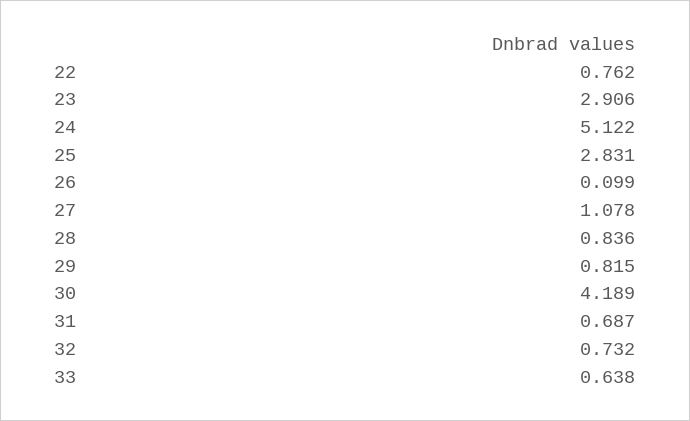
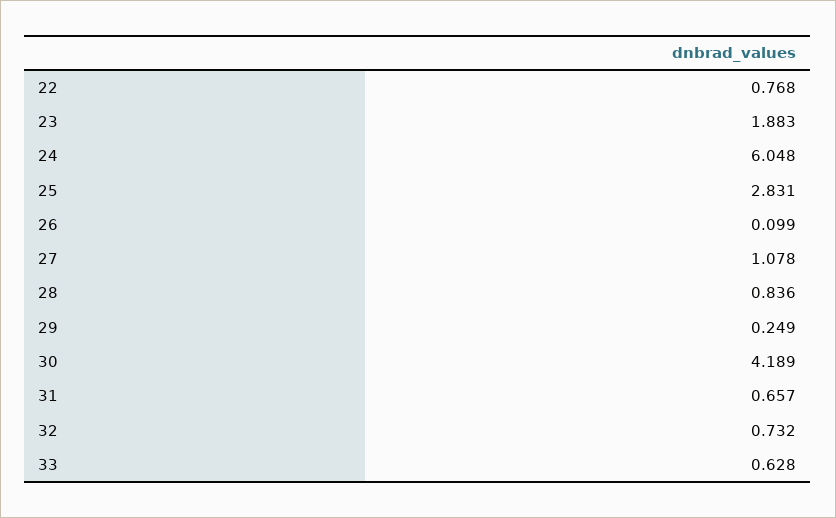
  {
-   "22": 0.762,
+   "22": 0.768,
-   "23": 2.906,
+   "23": 1.883,
-   "24": 5.122,
+   "24": 6.048,
    "25": 2.831,
    "26": 0.099,
    "27": 1.078,
    "28": 0.836,
-   "29": 0.815,
+   "29": 0.249,
    "30": 4.189,
-   "31": 0.687,
+   "31": 0.657,
    "32": 0.732,
-   "33": 0.638
+   "33": 0.628
  }

